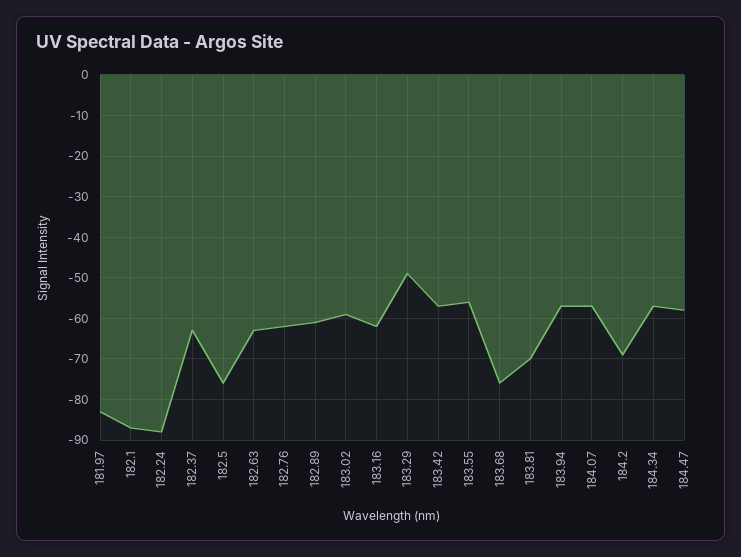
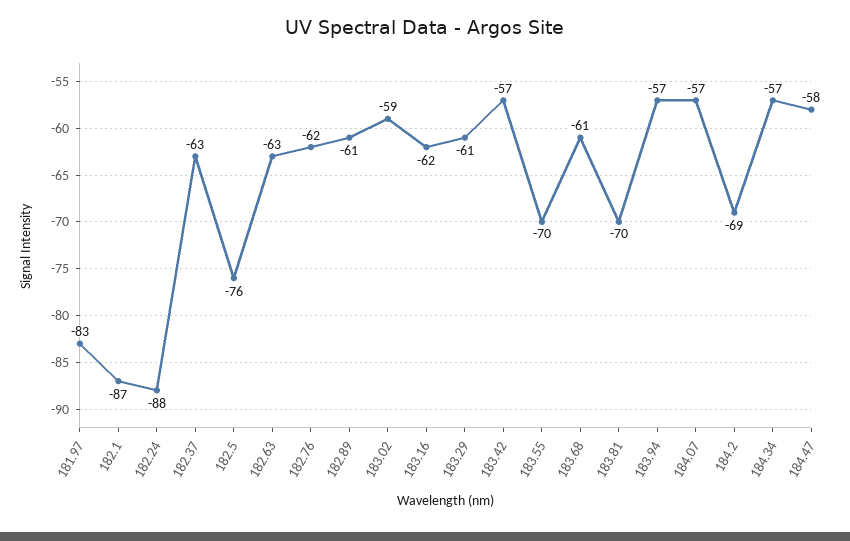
  {
    "181.97": -83,
    "182.1": -87,
    "182.24": -88,
    "182.37": -63,
    "182.5": -76,
    "182.63": -63,
    "182.76": -62,
    "182.89": -61,
    "183.02": -59,
    "183.16": -62,
-   "183.29": -50,
+   "183.29": -61,
    "183.42": -57,
-   "183.55": -55,
+   "183.55": -70,
-   "183.68": -75,
+   "183.68": -61,
    "183.81": -70,
    "183.94": -57,
    "184.07": -57,
    "184.2": -69,
    "184.34": -57,
    "184.47": -58
  }

